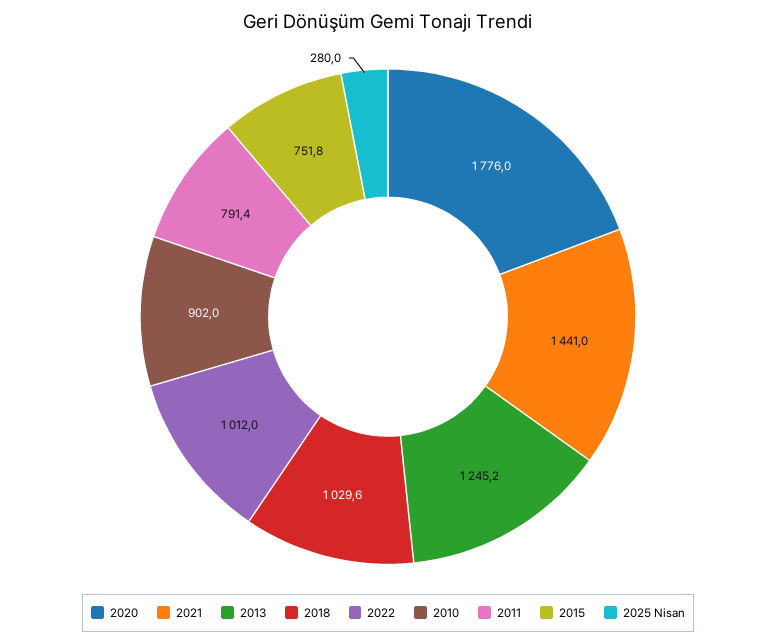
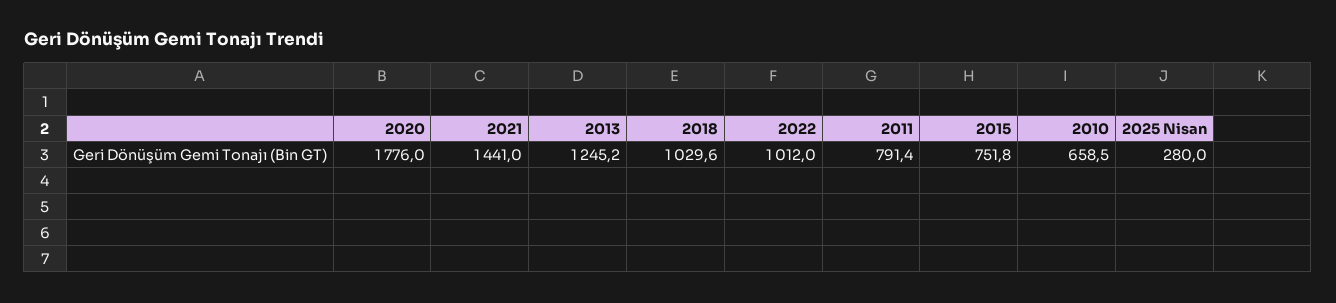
  {
    "2020": 1776,
    "2021": 1441,
    "2013": 1245.2,
    "2018": 1029.6,
    "2022": 1012,
-   "2010": 902,
+   "2010": 658.5,
    "2011": 791.4,
    "2015": 751.8,
    "2025 Nisan": 280
  }

